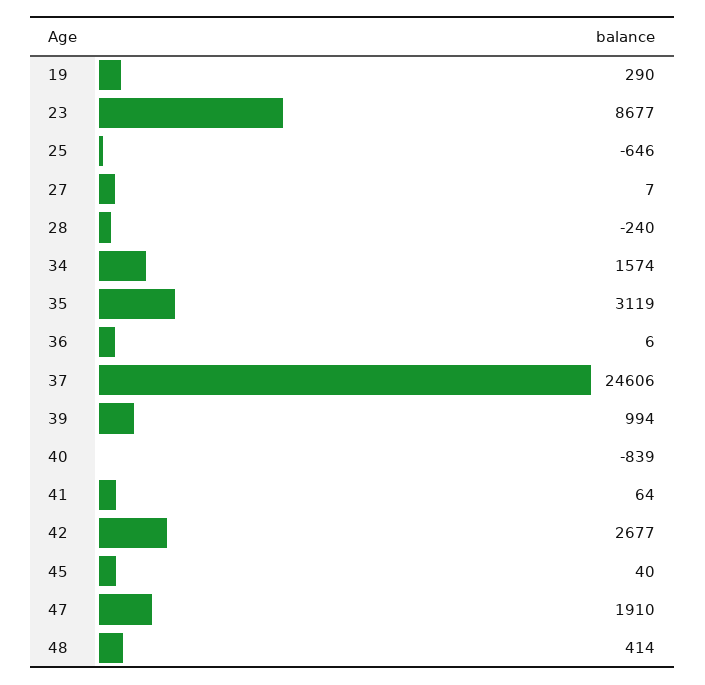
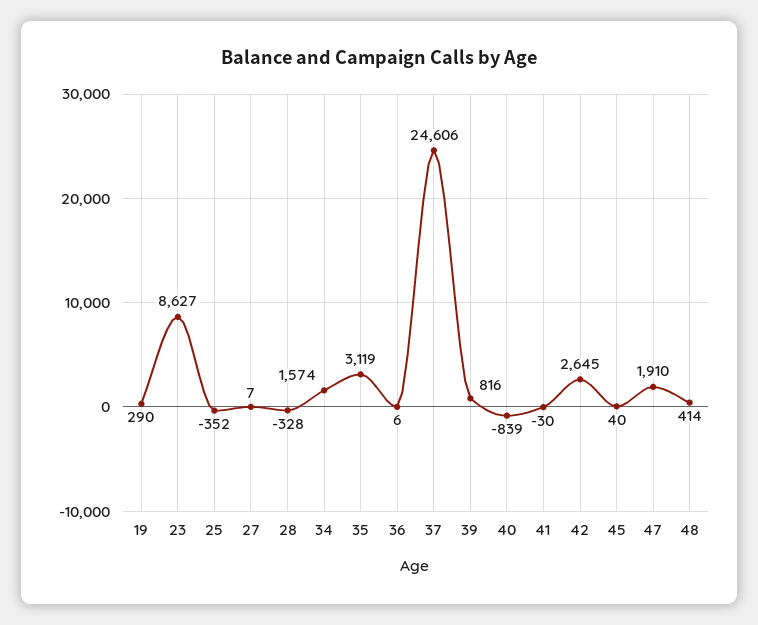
  {
    "19": 290,
-   "23": 8677,
+   "23": 8627,
-   "25": -646,
+   "25": -352,
    "27": 7,
-   "28": -240,
+   "28": -328,
    "34": 1574,
    "35": 3119,
    "36": 6,
    "37": 24606,
-   "39": 994,
+   "39": 816,
    "40": -839,
-   "41": 64,
+   "41": -30,
-   "42": 2677,
+   "42": 2645,
    "45": 40,
    "47": 1910,
    "48": 414
  }

